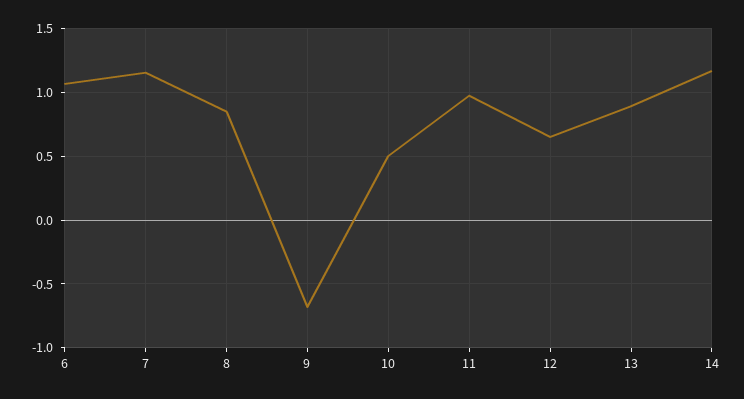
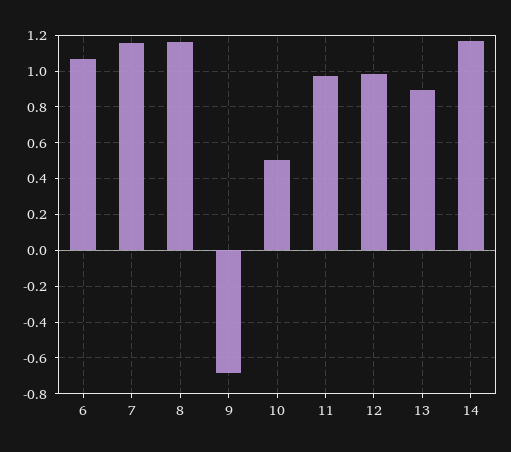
  {
    "6": 1.05,
    "7": 1.15,
-   "8": 0.85,
+   "8": 1.15,
    "9": -0.7,
    "10": 0.5,
    "11": 1,
-   "12": 0.65,
+   "12": 1,
    "13": 0.9,
    "14": 1.15
  }

